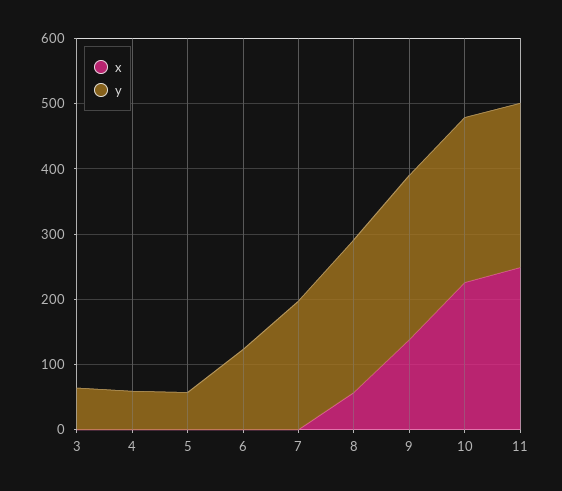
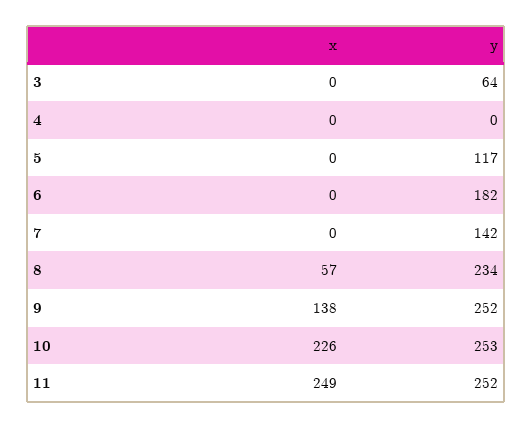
  {
    "x": {
      "3": 0,
      "4": 0,
      "5": 0,
      "6": 0,
      "7": 0,
      "8": 57,
      "9": 138,
      "10": 226,
      "11": 249
    },
    "y": {
      "3": 64,
-     "4": 60,
+     "4": 0,
-     "5": 60,
+     "5": 117,
-     "6": 120,
+     "6": 182,
-     "7": 200,
+     "7": 142,
      "8": 234,
      "9": 252,
      "10": 253,
      "11": 252
    }
  }

